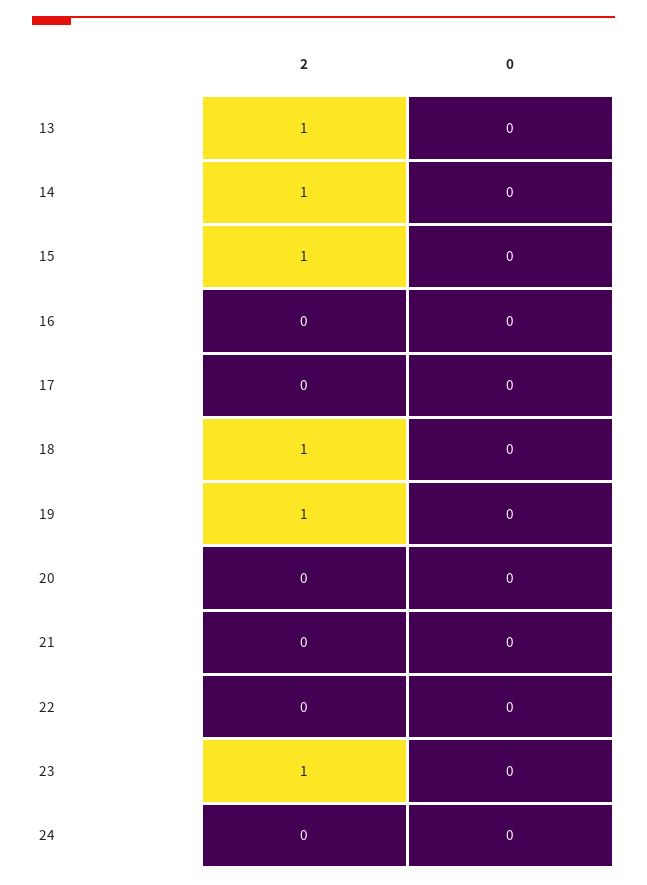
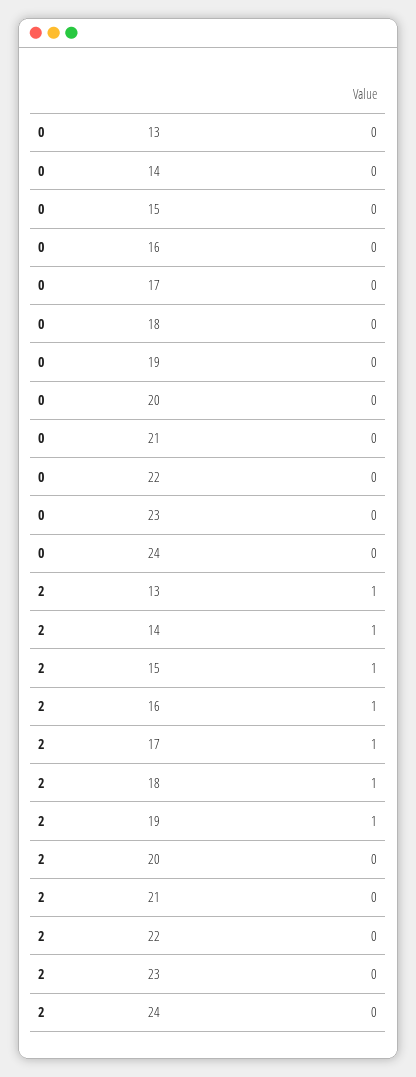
  {
    "2": {
      "13": 1,
      "14": 1,
      "15": 1,
-     "16": 0,
+     "16": 1,
-     "17": 0,
+     "17": 1,
      "18": 1,
      "19": 1,
      "20": 0,
      "21": 0,
      "22": 0,
-     "23": 1,
+     "23": 0,
      "24": 0
    },
    "0": {
      "13": 0,
      "14": 0,
      "15": 0,
      "16": 0,
      "17": 0,
      "18": 0,
      "19": 0,
      "20": 0,
      "21": 0,
      "22": 0,
      "23": 0,
      "24": 0
    }
  }

